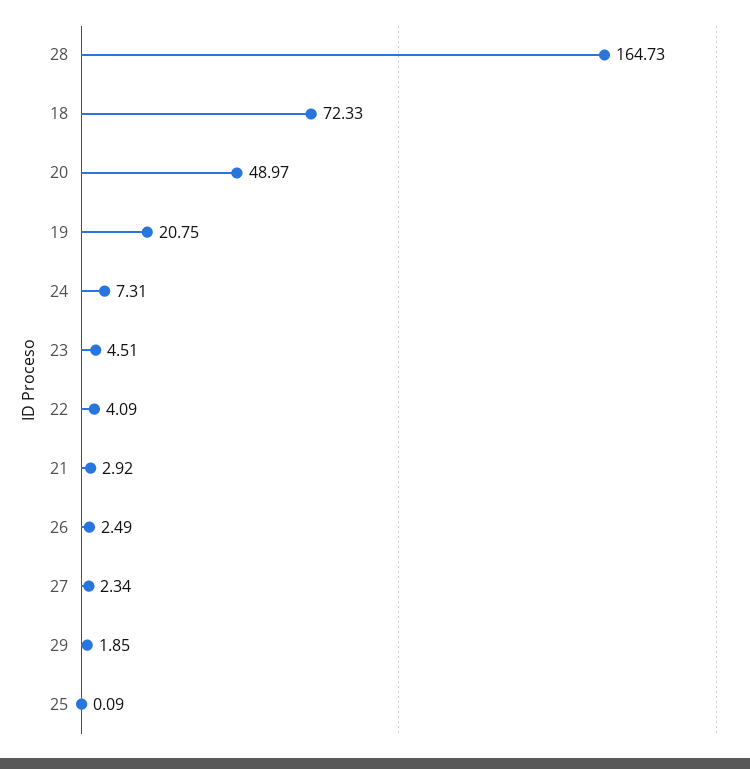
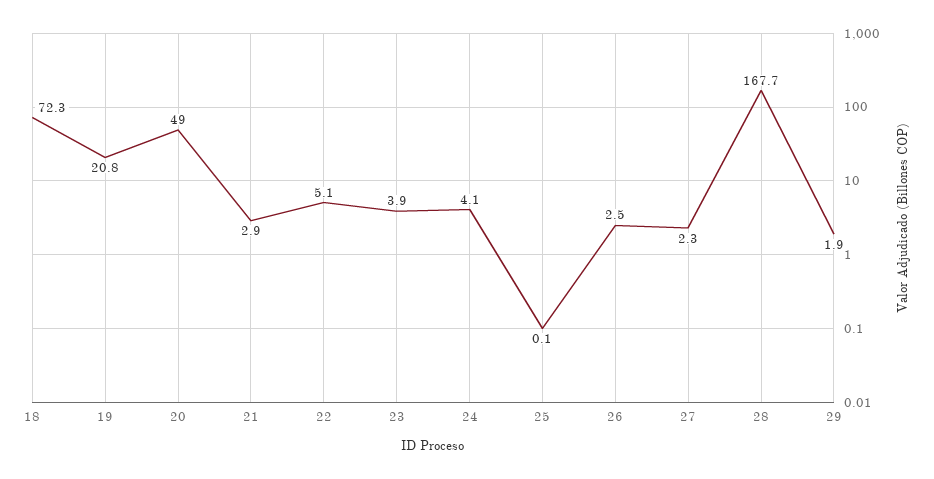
  {
-   "28": 164.73,
+   "28": 167.7,
    "18": 72.33,
    "20": 48.97,
    "19": 20.75,
-   "24": 7.31,
+   "24": 4.1,
-   "23": 4.51,
+   "23": 3.9,
-   "22": 4.09,
+   "22": 5.1,
    "21": 2.92,
    "26": 2.49,
    "27": 2.34,
    "29": 1.85,
    "25": 0.09
  }

